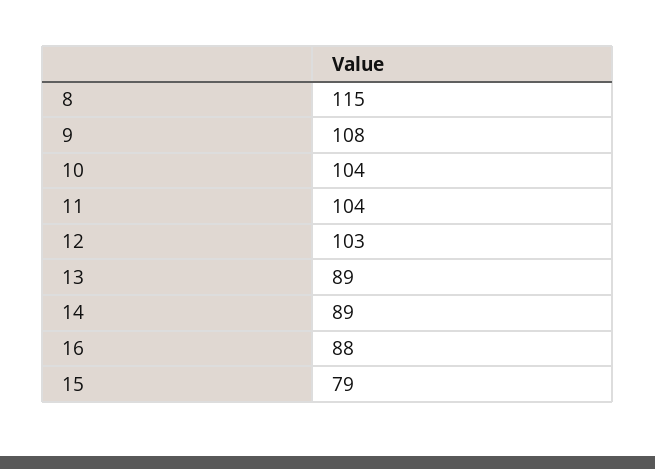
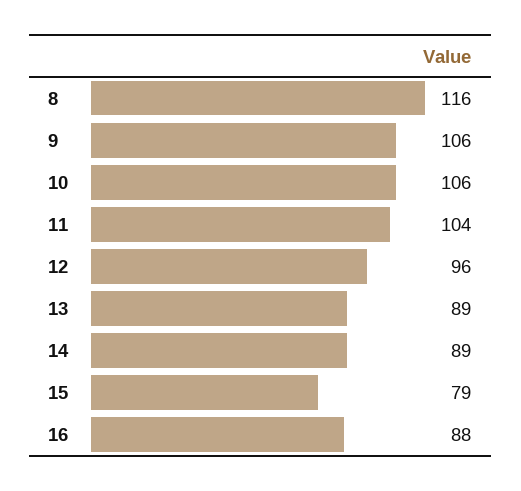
  {
-   "8": 115,
+   "8": 116,
-   "9": 108,
+   "9": 106,
-   "10": 104,
+   "10": 106,
    "11": 104,
-   "12": 103,
+   "12": 96,
    "13": 89,
    "14": 89,
    "16": 88,
    "15": 79
  }

